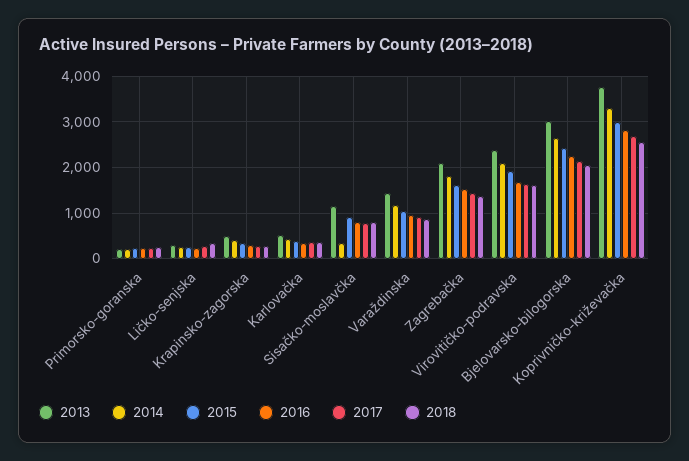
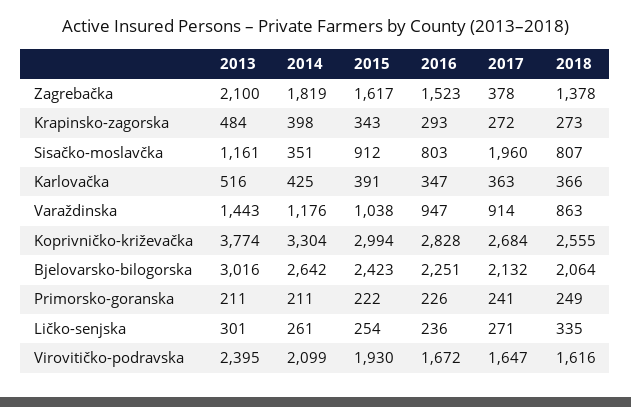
  {
    "2013": {
      "Primorsko-goranska": 211,
      "Ličko-senjska": 301,
      "Krapinsko-zagorska": 484,
      "Karlovačka": 516,
      "Sisačko-moslavčka": 1161,
      "Varaždinska": 1443,
      "Zagrebačka": 2100,
      "Virovitičko-podravska": 2395,
      "Bjelovarsko-bilogorska": 3016,
      "Koprivničko-križevačka": 3774
    },
    "2014": {
      "Primorsko-goranska": 211,
      "Ličko-senjska": 261,
      "Krapinsko-zagorska": 398,
      "Karlovačka": 425,
      "Sisačko-moslavčka": 351,
      "Varaždinska": 1176,
      "Zagrebačka": 1819,
      "Virovitičko-podravska": 2099,
      "Bjelovarsko-bilogorska": 2642,
      "Koprivničko-križevačka": 3304
    },
    "2015": {
      "Primorsko-goranska": 222,
      "Ličko-senjska": 254,
      "Krapinsko-zagorska": 343,
      "Karlovačka": 391,
      "Sisačko-moslavčka": 912,
      "Varaždinska": 1038,
      "Zagrebačka": 1617,
      "Virovitičko-podravska": 1930,
      "Bjelovarsko-bilogorska": 2423,
      "Koprivničko-križevačka": 2994
    },
    "2016": {
      "Primorsko-goranska": 226,
      "Ličko-senjska": 236,
      "Krapinsko-zagorska": 293,
      "Karlovačka": 347,
      "Sisačko-moslavčka": 803,
      "Varaždinska": 947,
      "Zagrebačka": 1523,
      "Virovitičko-podravska": 1672,
      "Bjelovarsko-bilogorska": 2251,
      "Koprivničko-križevačka": 2828
    },
    "2017": {
      "Primorsko-goranska": 241,
      "Ličko-senjska": 271,
      "Krapinsko-zagorska": 272,
      "Karlovačka": 363,
-     "Sisačko-moslavčka": 800,
+     "Sisačko-moslavčka": 1960,
      "Varaždinska": 914,
-     "Zagrebačka": 1400,
+     "Zagrebačka": 378,
      "Virovitičko-podravska": 1647,
      "Bjelovarsko-bilogorska": 2132,
      "Koprivničko-križevačka": 2684
    },
    "2018": {
      "Primorsko-goranska": 249,
      "Ličko-senjska": 335,
      "Krapinsko-zagorska": 273,
      "Karlovačka": 366,
      "Sisačko-moslavčka": 807,
      "Varaždinska": 863,
      "Zagrebačka": 1378,
      "Virovitičko-podravska": 1616,
      "Bjelovarsko-bilogorska": 2064,
      "Koprivničko-križevačka": 2555
    }
  }

